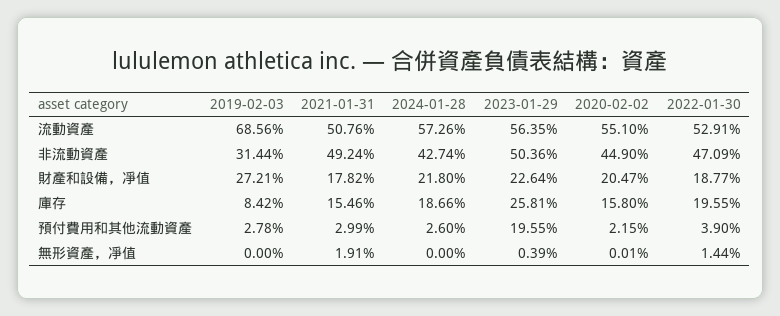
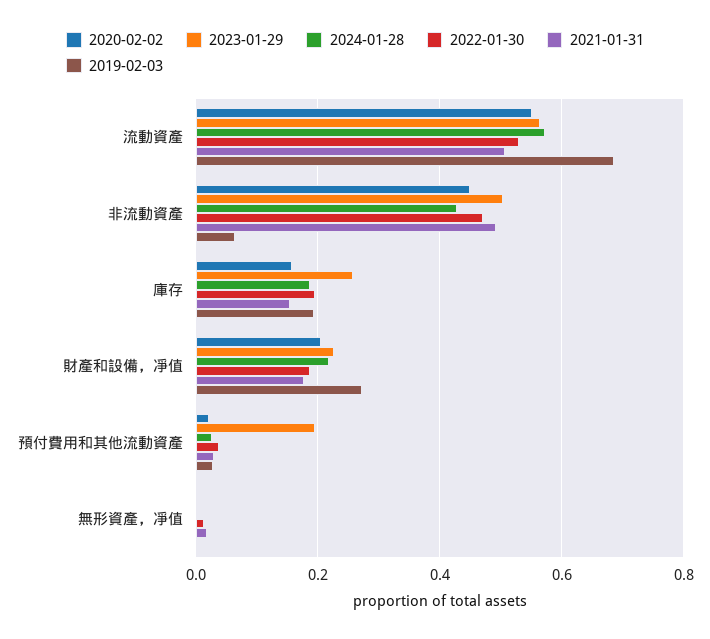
  {
    "2019-02-03": {
      "流動資產": 0.6856,
-     "非流動資產": 0.3144,
+     "非流動資產": 0.06,
      "財產和設備，凈值": 0.2721,
-     "庫存": 0.0842,
+     "庫存": 0.2,
      "預付費用和其他流動資產": 0.0278,
      "無形資產，凈值": 0
    },
    "2021-01-31": {
      "流動資產": 0.5076,
      "非流動資產": 0.4924,
      "財產和設備，凈值": 0.1782,
      "庫存": 0.1546,
      "預付費用和其他流動資產": 0.0299,
      "無形資產，凈值": 0.0191
    },
    "2024-01-28": {
      "流動資產": 0.5726,
      "非流動資產": 0.4274,
      "財產和設備，凈值": 0.218,
      "庫存": 0.1866,
      "預付費用和其他流動資產": 0.026,
      "無形資產，凈值": 0
    },
    "2023-01-29": {
      "流動資產": 0.5635,
      "非流動資產": 0.5036,
      "財產和設備，凈值": 0.2264,
      "庫存": 0.2581,
      "預付費用和其他流動資產": 0.1955,
      "無形資產，凈值": 0.0039
    },
    "2020-02-02": {
      "流動資產": 0.551,
      "非流動資產": 0.449,
      "財產和設備，凈值": 0.2047,
      "庫存": 0.158,
      "預付費用和其他流動資產": 0.0215,
      "無形資產，凈值": 0.0001
    },
    "2022-01-30": {
      "流動資產": 0.5291,
      "非流動資產": 0.4709,
      "財產和設備，凈值": 0.1877,
      "庫存": 0.1955,
      "預付費用和其他流動資產": 0.039,
      "無形資產，凈值": 0.0144
    }
  }

